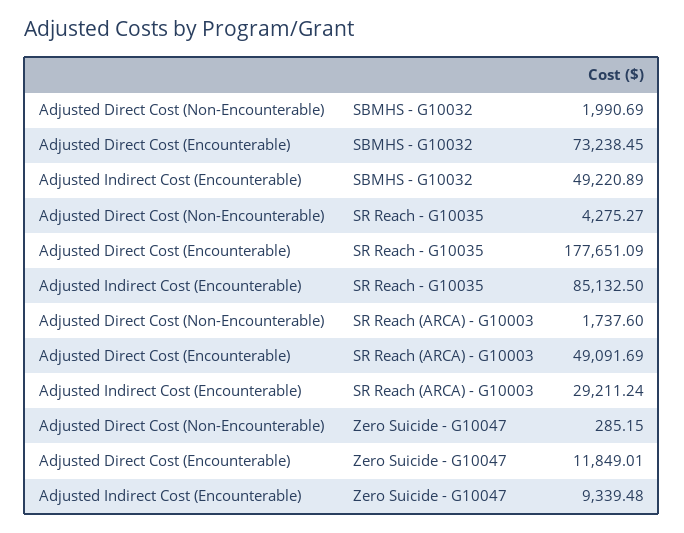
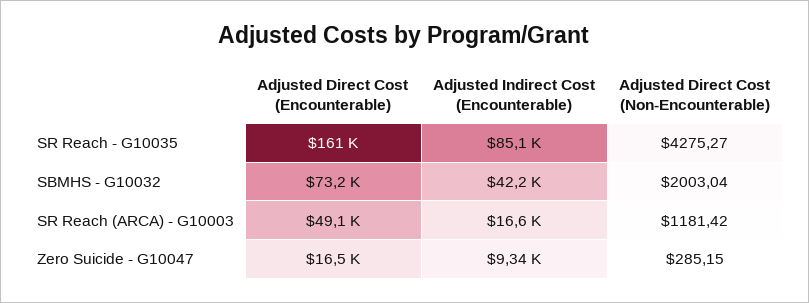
  {
    "Adjusted Direct Cost (Non-Encounterable)": {
-     "SBMHS - G10032": 1990.69,
+     "SBMHS - G10032": 2003.04,
      "SR Reach - G10035": 4275.27,
-     "SR Reach (ARCA) - G10003": 1737.6,
+     "SR Reach (ARCA) - G10003": 1181.42,
      "Zero Suicide - G10047": 285.15
    },
    "Adjusted Direct Cost (Encounterable)": {
      "SBMHS - G10032": 73238.45,
-     "SR Reach - G10035": 177651.09,
+     "SR Reach - G10035": 161000,
      "SR Reach (ARCA) - G10003": 49091.69,
-     "Zero Suicide - G10047": 11849.01
+     "Zero Suicide - G10047": 16500
    },
    "Adjusted Indirect Cost (Encounterable)": {
-     "SBMHS - G10032": 49220.89,
+     "SBMHS - G10032": 42200,
      "SR Reach - G10035": 85132.5,
-     "SR Reach (ARCA) - G10003": 29211.24,
+     "SR Reach (ARCA) - G10003": 16600,
      "Zero Suicide - G10047": 9339.48
    }
  }

